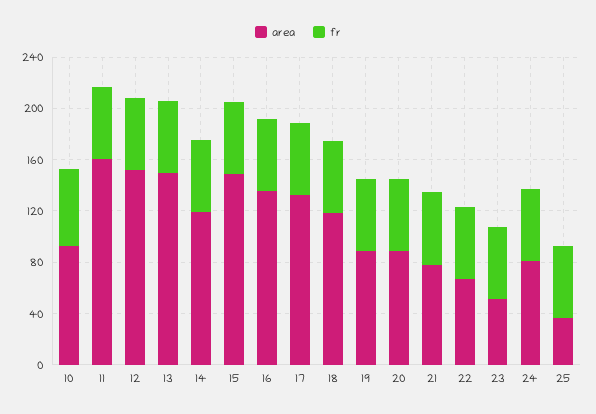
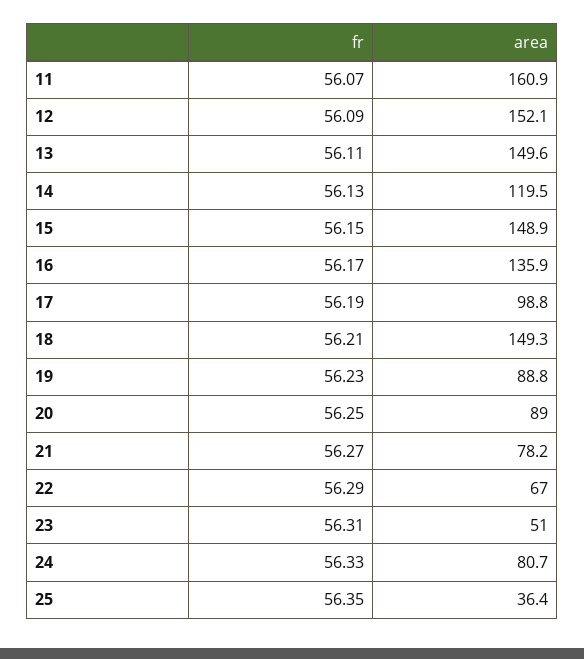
  {
    "area": {
-     "10": 90,
      "11": 160.9,
      "12": 152.1,
      "13": 149.6,
      "14": 119.5,
      "15": 148.9,
      "16": 135.9,
-     "17": 130,
+     "17": 98.8,
-     "18": 120,
+     "18": 149.3,
      "19": 88.8,
      "20": 89,
      "21": 78.2,
      "22": 67,
      "23": 51,
      "24": 80.7,
      "25": 36.4
    },
    "fr": {
-     "10": 60,
      "11": 56.07,
      "12": 56.09,
      "13": 56.11,
      "14": 56.13,
      "15": 56.15,
      "16": 56.17,
      "17": 56.19,
      "18": 56.21,
      "19": 56.23,
      "20": 56.25,
      "21": 56.27,
      "22": 56.29,
      "23": 56.31,
      "24": 56.33,
      "25": 56.35
    }
  }

